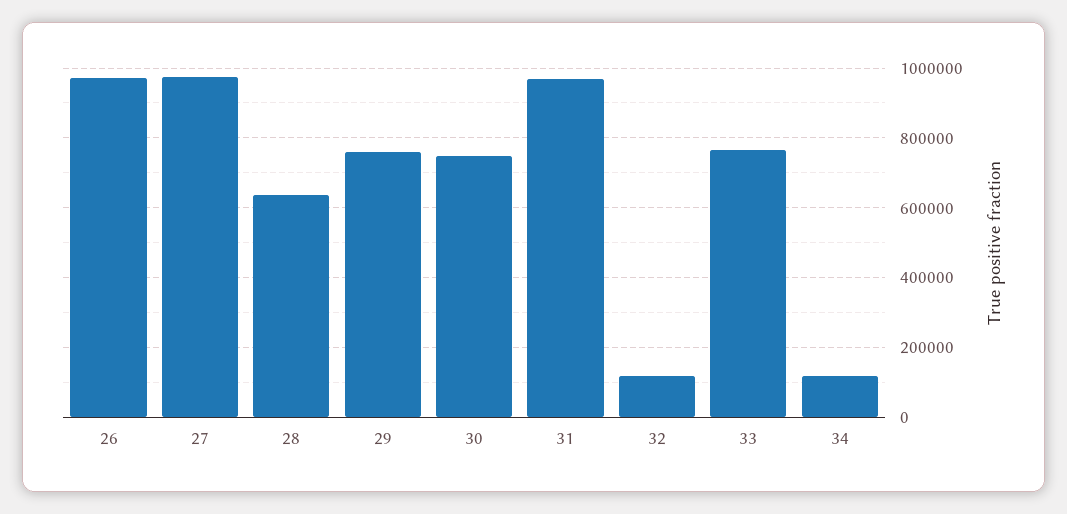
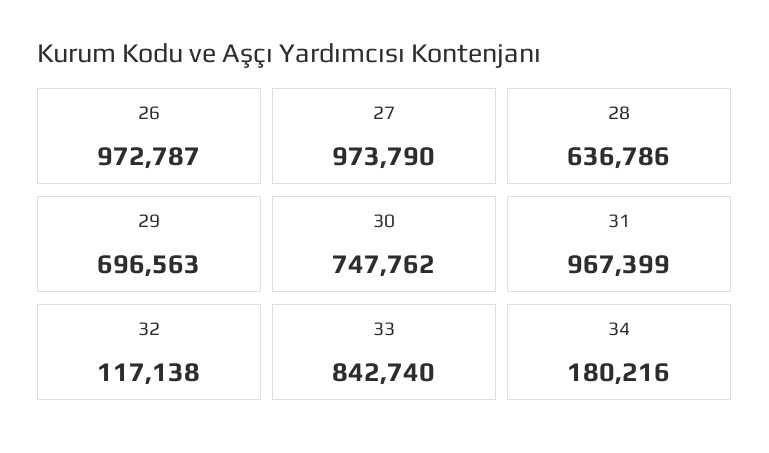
  {
    "26": 972787,
    "27": 973790,
    "28": 636786,
-   "29": 760000,
+   "29": 696563,
    "30": 747762,
    "31": 967399,
    "32": 117138,
-   "33": 760000,
+   "33": 842740,
-   "34": 120000
+   "34": 180216
  }

